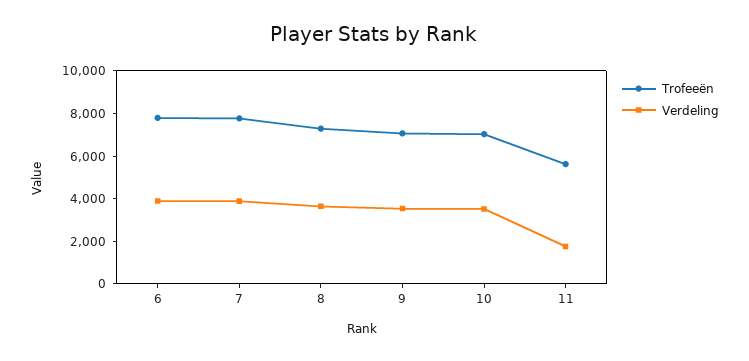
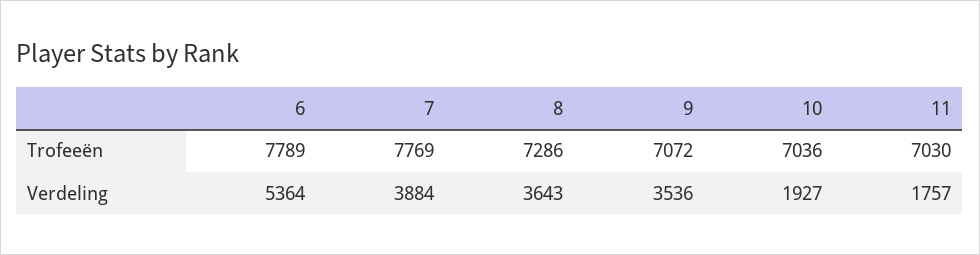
  {
    "Trofeeën": {
      "6": 7789,
      "7": 7769,
      "8": 7286,
      "9": 7072,
      "10": 7036,
-     "11": 5500
+     "11": 7030
    },
    "Verdeling": {
-     "6": 4000,
+     "6": 5364,
      "7": 3884,
      "8": 3643,
      "9": 3536,
-     "10": 3500,
+     "10": 1927,
      "11": 1757
    }
  }

